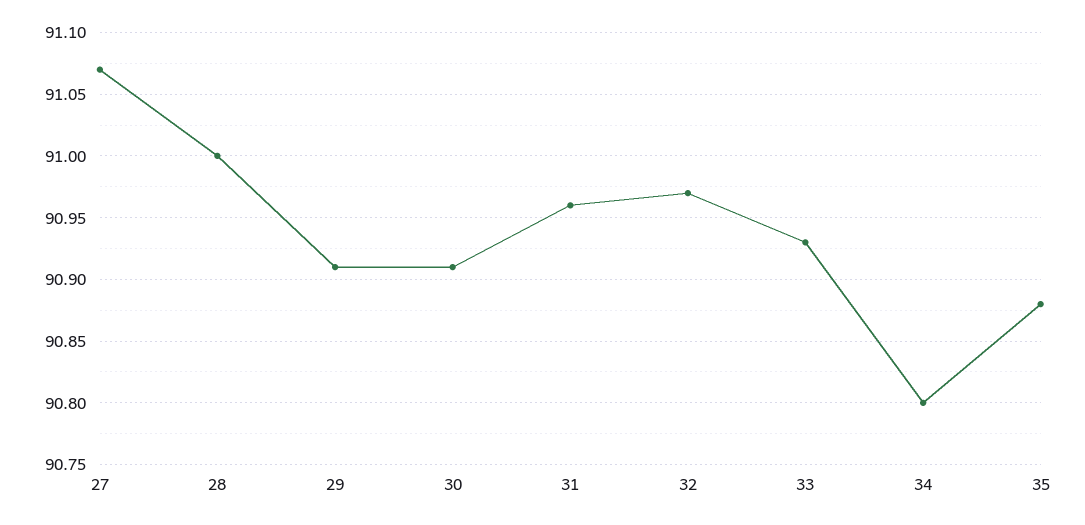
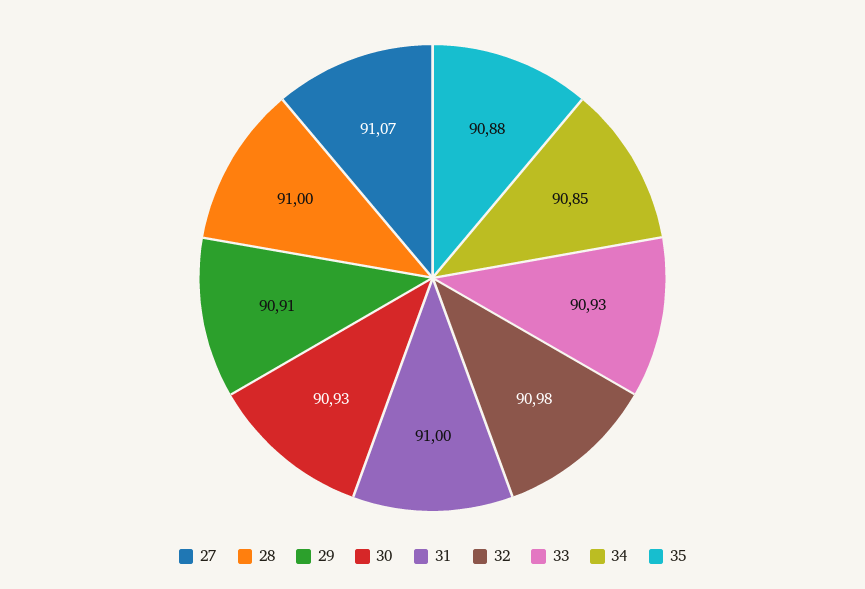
  {
    "27": 91.07,
    "28": 91,
    "29": 90.91,
-   "30": 90.91,
+   "30": 90.93,
-   "31": 90.96,
+   "31": 91,
-   "32": 90.97,
+   "32": 90.98,
    "33": 90.93,
-   "34": 90.8,
+   "34": 90.85,
    "35": 90.88
  }

